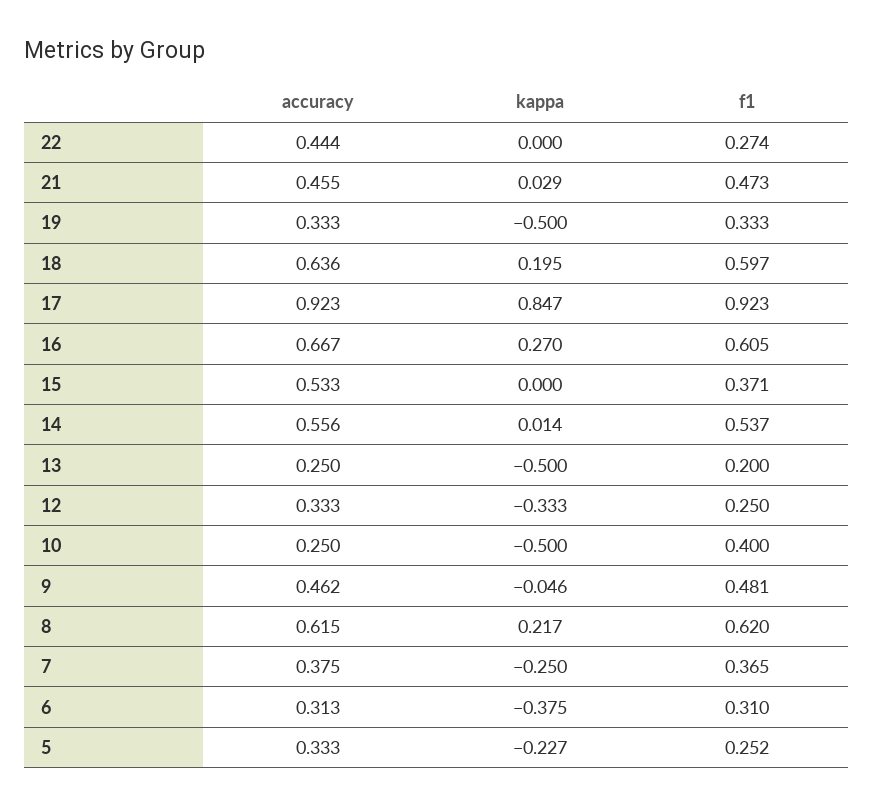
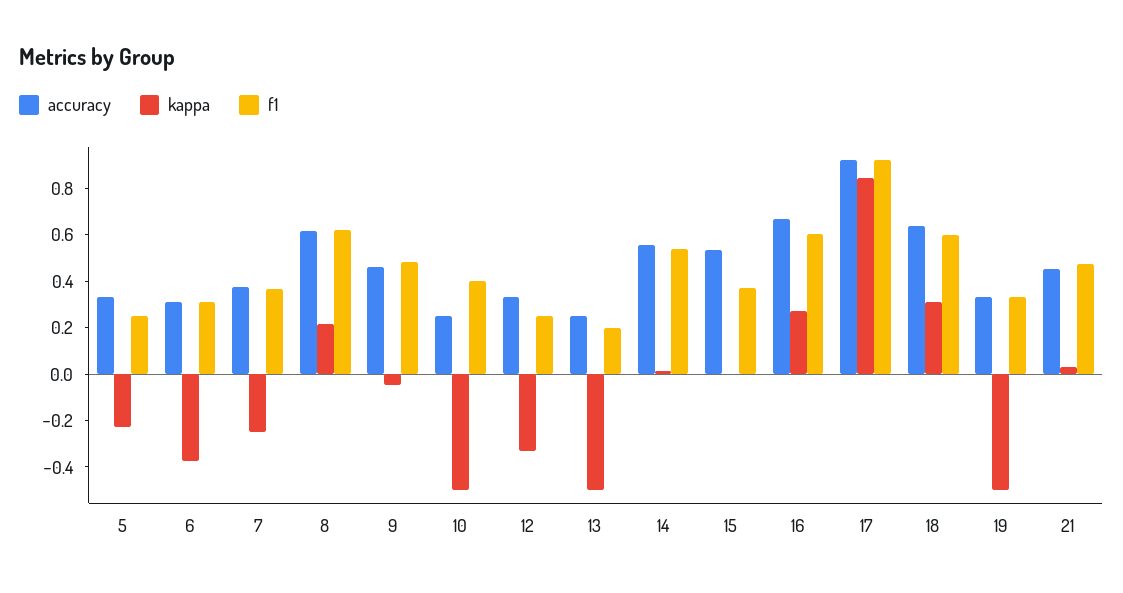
  {
    "accuracy": {
-     "22": 0.444,
      "21": 0.455,
      "19": 0.333,
      "18": 0.636,
      "17": 0.923,
      "16": 0.667,
      "15": 0.533,
      "14": 0.556,
      "13": 0.25,
      "12": 0.333,
      "10": 0.25,
      "9": 0.462,
      "8": 0.615,
      "7": 0.375,
      "6": 0.313,
      "5": 0.333
    },
    "kappa": {
-     "22": 0,
      "21": 0.029,
      "19": -0.5,
-     "18": 0.195,
+     "18": 0.3,
      "17": 0.847,
      "16": 0.27,
      "15": 0,
      "14": 0.014,
      "13": -0.5,
      "12": -0.333,
      "10": -0.5,
      "9": -0.046,
      "8": 0.217,
      "7": -0.25,
      "6": -0.375,
      "5": -0.227
    },
    "f1": {
-     "22": 0.274,
      "21": 0.473,
      "19": 0.333,
      "18": 0.597,
      "17": 0.923,
      "16": 0.605,
      "15": 0.371,
      "14": 0.537,
      "13": 0.2,
      "12": 0.25,
      "10": 0.4,
      "9": 0.481,
      "8": 0.62,
      "7": 0.365,
      "6": 0.31,
      "5": 0.252
    }
  }

